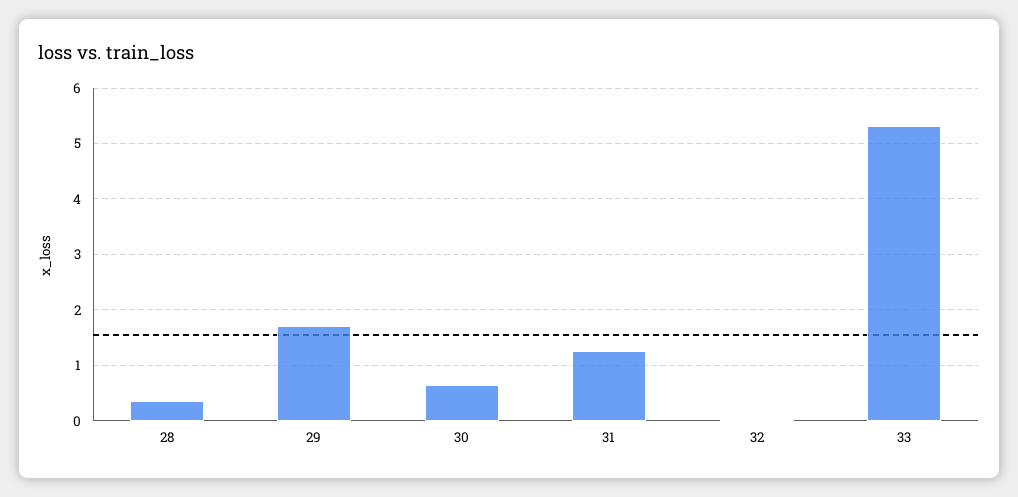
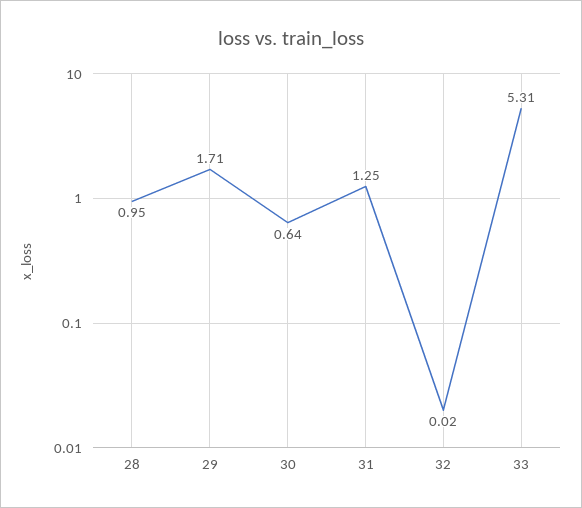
  {
-   "28": 0.4,
+   "28": 0.95,
    "29": 1.71,
    "30": 0.64,
    "31": 1.25,
    "32": 0.02,
    "33": 5.31
  }

